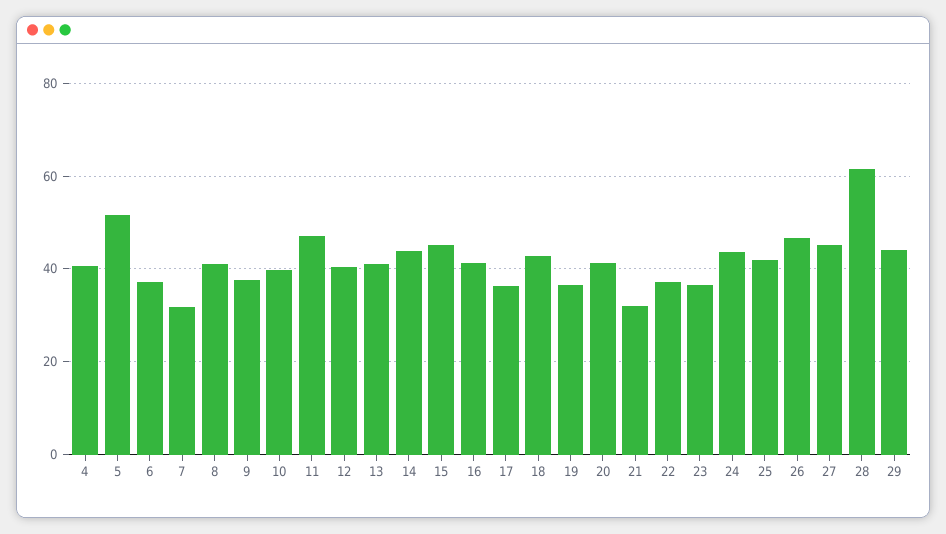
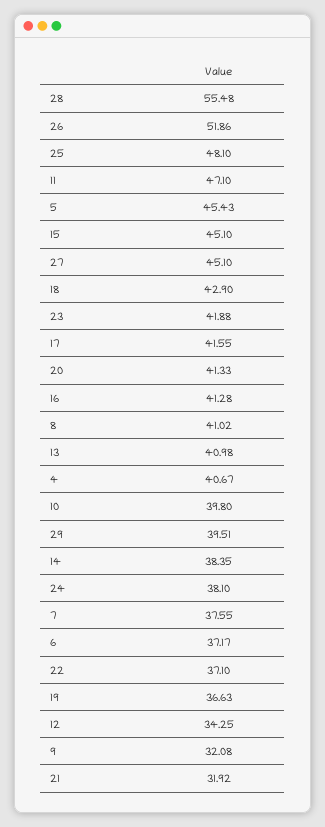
  {
    "4": 40.67,
-   "5": 52,
+   "5": 45.43,
    "6": 37.17,
-   "7": 32,
+   "7": 37.55,
    "8": 41.02,
-   "9": 38,
+   "9": 32.08,
    "10": 39.8,
    "11": 47.1,
-   "12": 40,
+   "12": 34.25,
    "13": 40.98,
-   "14": 44,
+   "14": 38.35,
    "15": 45.1,
    "16": 41.28,
-   "17": 36,
+   "17": 41.55,
    "18": 42.9,
    "19": 36.63,
    "20": 41.33,
    "21": 31.92,
    "22": 37.1,
-   "23": 36,
+   "23": 41.88,
-   "24": 44,
+   "24": 38.1,
-   "25": 42,
+   "25": 48.1,
-   "26": 46,
+   "26": 51.86,
    "27": 45.1,
-   "28": 62,
+   "28": 55.48,
-   "29": 44
+   "29": 39.51
  }

